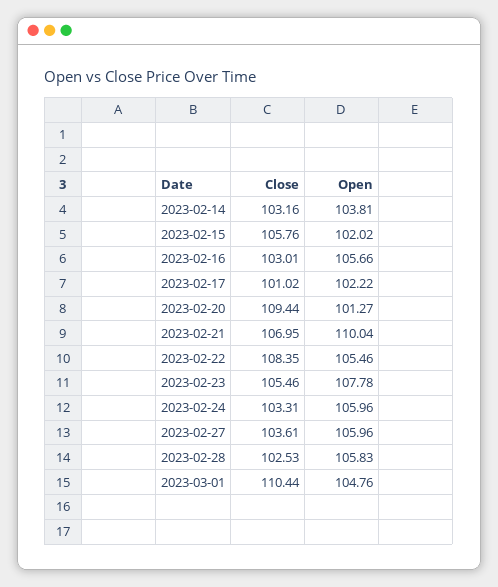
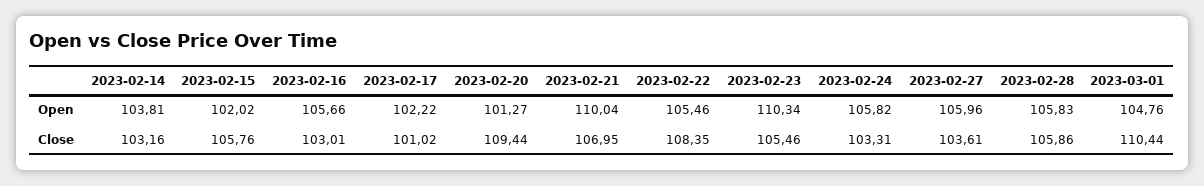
  {
    "Close": {
      "2023-02-14": 103.16,
      "2023-02-15": 105.76,
      "2023-02-16": 103.01,
      "2023-02-17": 101.02,
      "2023-02-20": 109.44,
      "2023-02-21": 106.95,
      "2023-02-22": 108.35,
      "2023-02-23": 105.46,
      "2023-02-24": 103.31,
      "2023-02-27": 103.61,
-     "2023-02-28": 102.53,
+     "2023-02-28": 105.86,
      "2023-03-01": 110.44
    },
    "Open": {
      "2023-02-14": 103.81,
      "2023-02-15": 102.02,
      "2023-02-16": 105.66,
      "2023-02-17": 102.22,
      "2023-02-20": 101.27,
      "2023-02-21": 110.04,
      "2023-02-22": 105.46,
-     "2023-02-23": 107.78,
+     "2023-02-23": 110.34,
-     "2023-02-24": 105.96,
+     "2023-02-24": 105.82,
      "2023-02-27": 105.96,
      "2023-02-28": 105.83,
      "2023-03-01": 104.76
    }
  }

